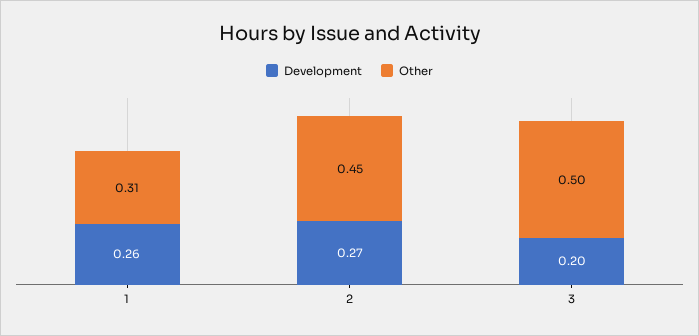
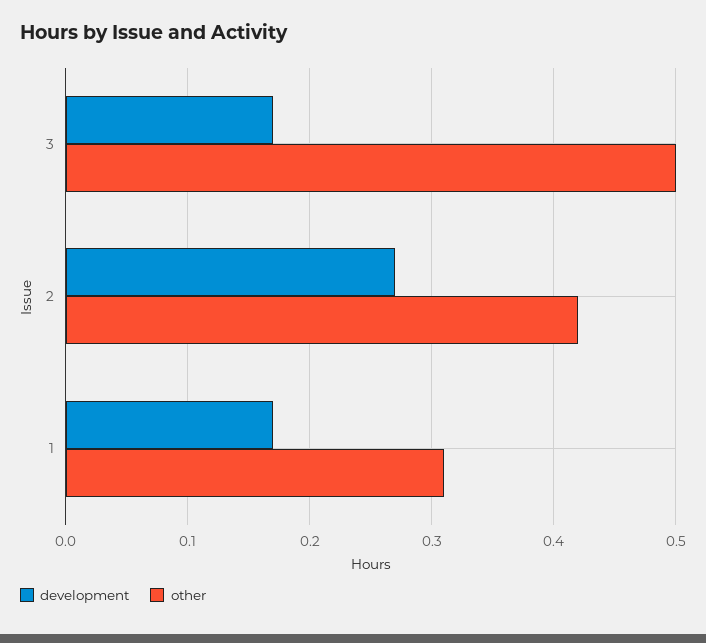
  {
    "Development": {
-     "1": 0.26,
+     "1": 0.17,
      "2": 0.27,
-     "3": 0.2
+     "3": 0.17
    },
    "Other": {
      "1": 0.31,
-     "2": 0.45,
+     "2": 0.42,
      "3": 0.5
    }
  }

